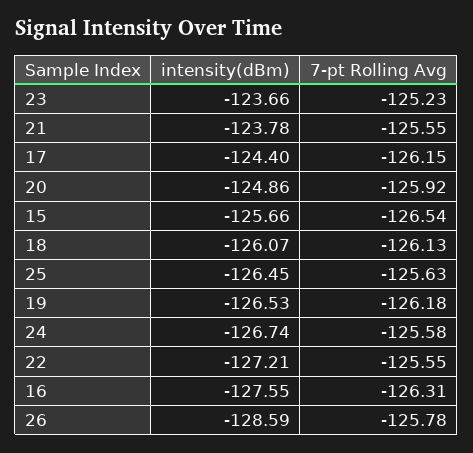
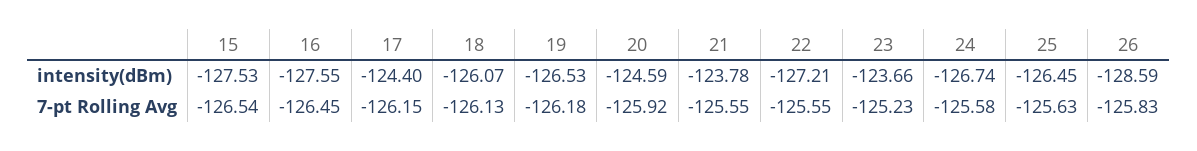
  {
    "intensity(dBm)": {
      "23": -123.66,
      "21": -123.78,
      "17": -124.4,
-     "20": -124.86,
+     "20": -124.59,
-     "15": -125.66,
+     "15": -127.53,
      "18": -126.07,
      "25": -126.45,
      "19": -126.53,
      "24": -126.74,
      "22": -127.21,
      "16": -127.55,
      "26": -128.59
    },
    "7-pt Rolling Avg": {
      "23": -125.23,
      "21": -125.55,
      "17": -126.15,
      "20": -125.92,
      "15": -126.54,
      "18": -126.13,
      "25": -125.63,
      "19": -126.18,
      "24": -125.58,
      "22": -125.55,
-     "16": -126.31,
+     "16": -126.45,
-     "26": -125.78
+     "26": -125.83
    }
  }

